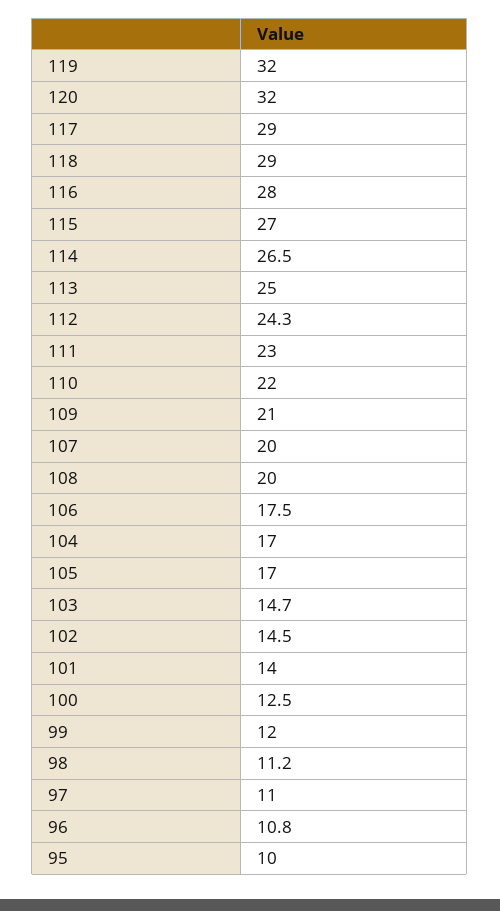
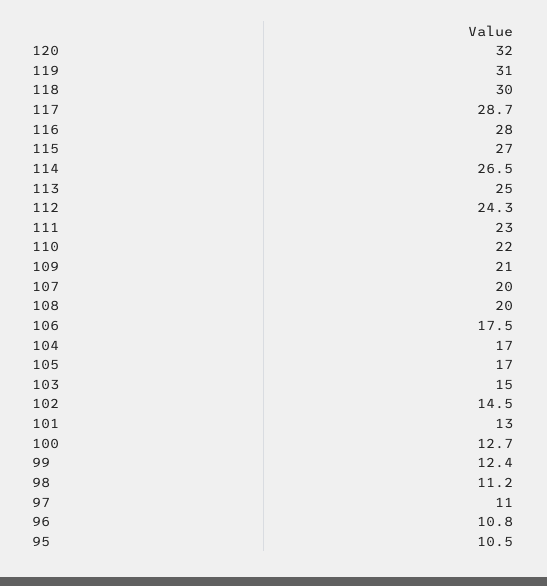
  {
-   "119": 32,
+   "119": 31,
    "120": 32,
-   "117": 29,
+   "117": 28.7,
-   "118": 29,
+   "118": 30,
    "116": 28,
    "115": 27,
    "114": 26.5,
    "113": 25,
    "112": 24.3,
    "111": 23,
    "110": 22,
    "109": 21,
    "107": 20,
    "108": 20,
    "106": 17.5,
    "104": 17,
    "105": 17,
-   "103": 14.7,
+   "103": 15,
    "102": 14.5,
-   "101": 14,
+   "101": 13,
-   "100": 12.5,
+   "100": 12.7,
-   "99": 12,
+   "99": 12.4,
    "98": 11.2,
    "97": 11,
    "96": 10.8,
-   "95": 10
+   "95": 10.5
  }

